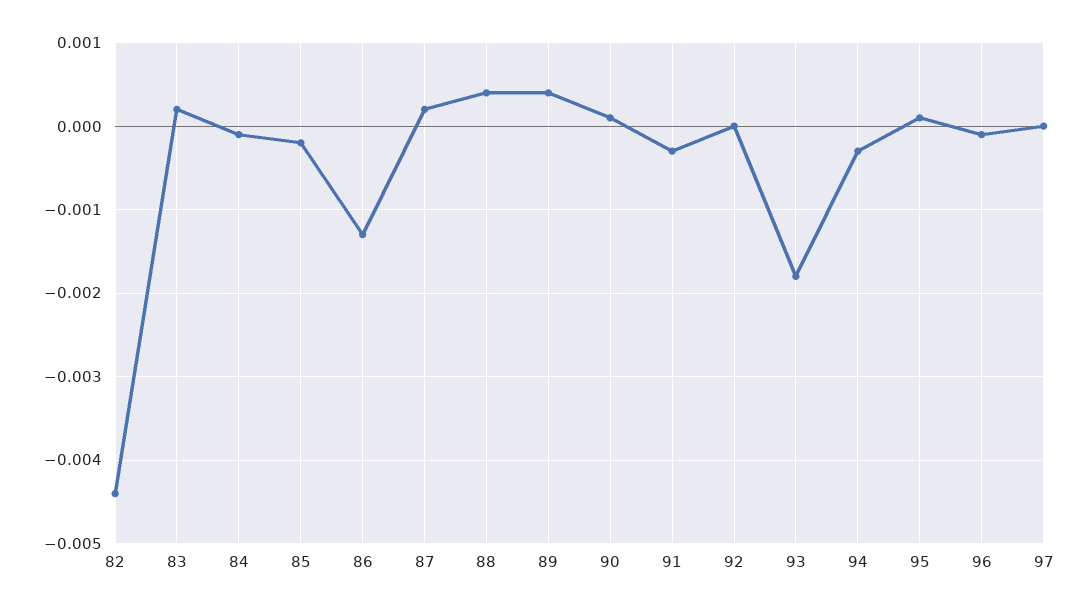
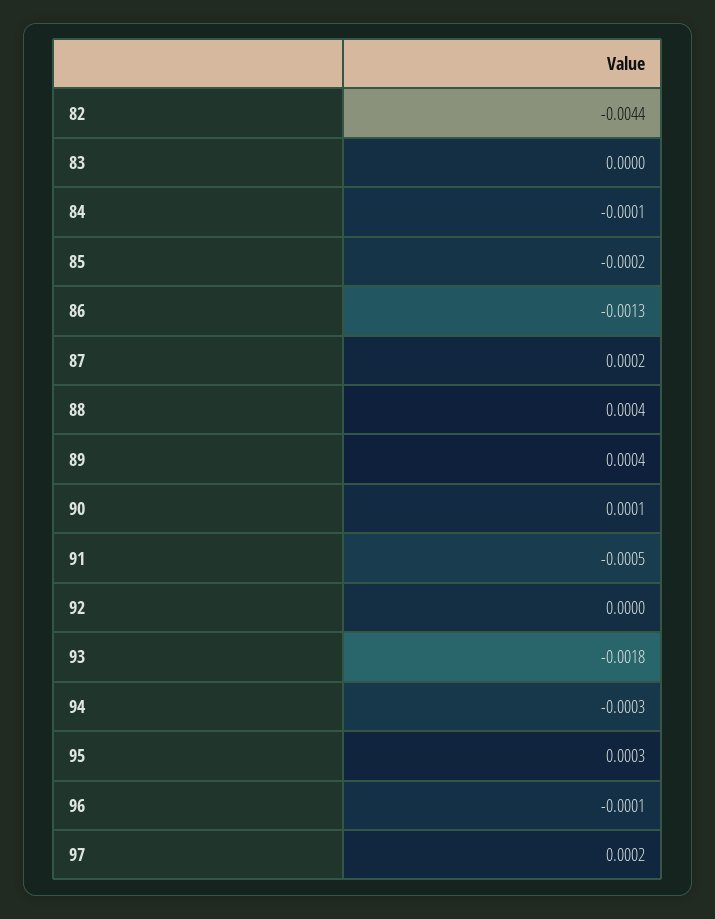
  {
    "82": -0.0044,
-   "83": 0.0002,
+   "83": 0,
    "84": -0.0001,
    "85": -0.0002,
    "86": -0.0013,
    "87": 0.0002,
    "88": 0.0004,
    "89": 0.0004,
    "90": 0.0001,
-   "91": -0.0003,
+   "91": -0.0005,
    "92": 0,
    "93": -0.0018,
    "94": -0.0003,
-   "95": 0.0001,
+   "95": 0.0003,
    "96": -0.0001,
-   "97": 0
+   "97": 0.0002
  }

